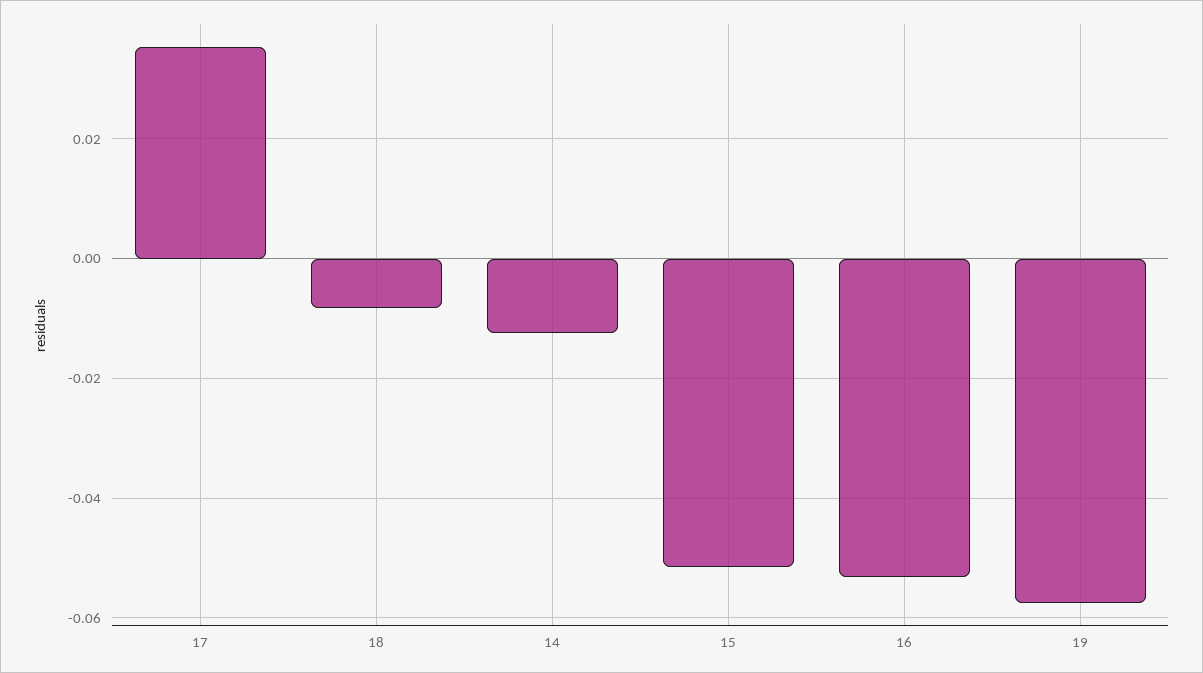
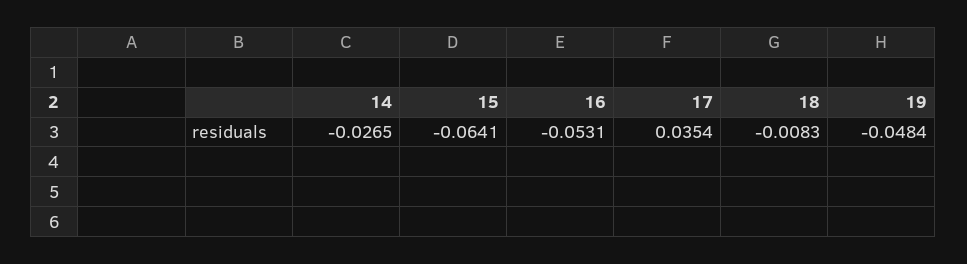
  {
    "17": 0.0354,
    "18": -0.0083,
-   "14": -0.012,
+   "14": -0.0265,
-   "15": -0.052,
+   "15": -0.0641,
    "16": -0.0531,
-   "19": -0.058
+   "19": -0.0484
  }

